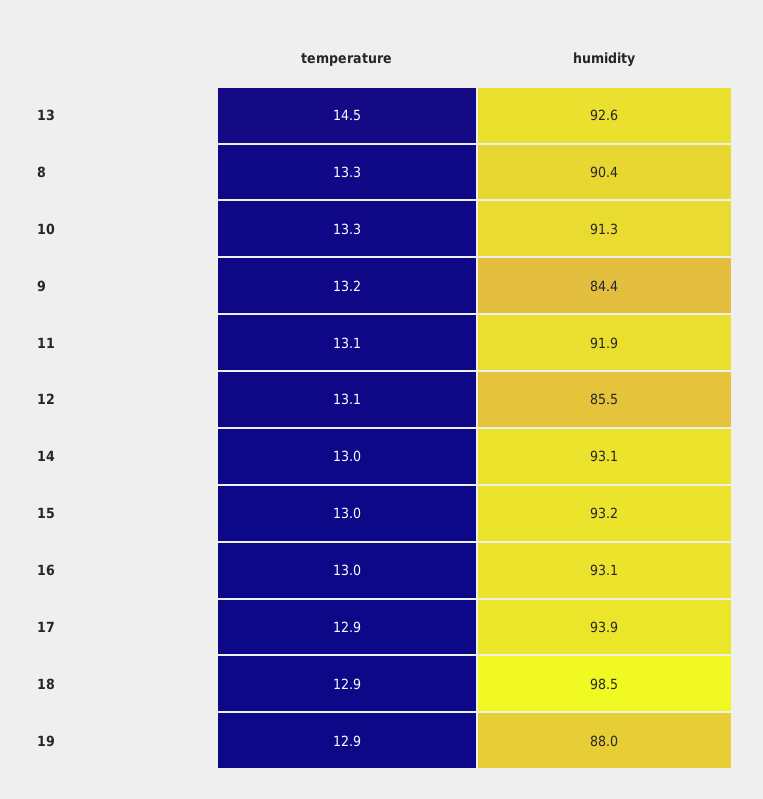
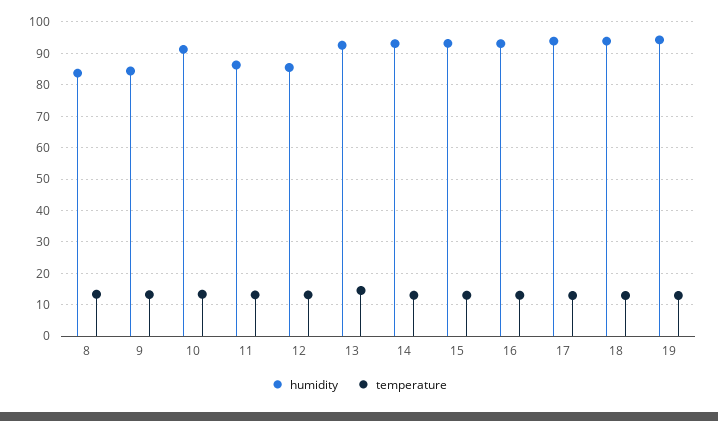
  {
    "temperature": {
      "13": 14.5,
      "8": 13.3,
      "10": 13.3,
      "9": 13.2,
      "11": 13.1,
      "12": 13.1,
      "14": 13,
      "15": 13,
      "16": 13,
      "17": 12.9,
      "18": 12.9,
      "19": 12.9
    },
    "humidity": {
      "13": 92.6,
-     "8": 90.4,
+     "8": 84,
      "10": 91.3,
      "9": 84.4,
-     "11": 91.9,
+     "11": 86,
      "12": 85.5,
      "14": 93.1,
      "15": 93.2,
      "16": 93.1,
      "17": 93.9,
-     "18": 98.5,
+     "18": 94,
-     "19": 88
+     "19": 94
    }
  }

